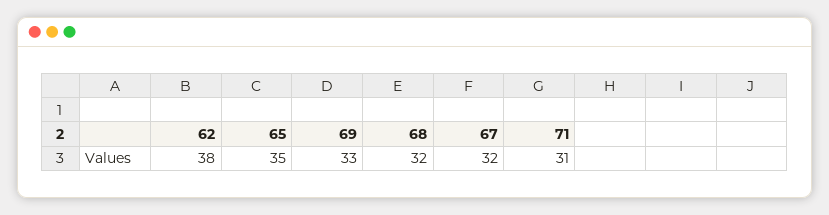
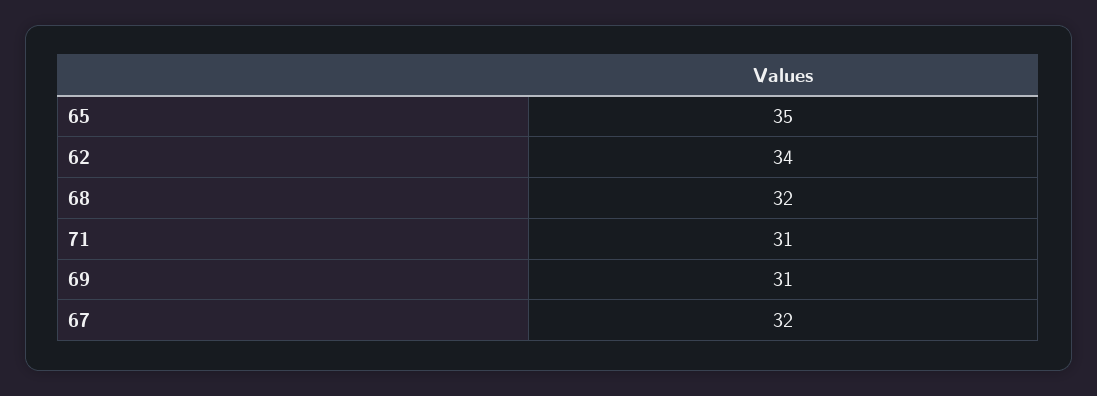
  {
-   "62": 38,
+   "62": 34,
    "65": 35,
-   "69": 33,
+   "69": 31,
    "68": 32,
    "67": 32,
    "71": 31
  }

